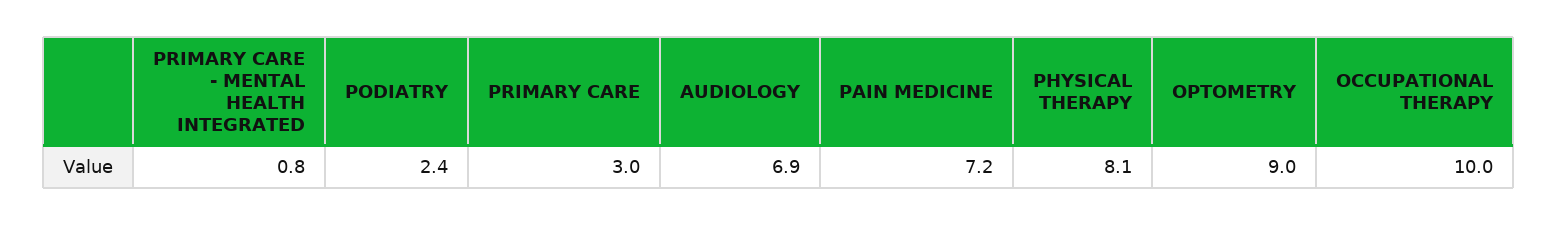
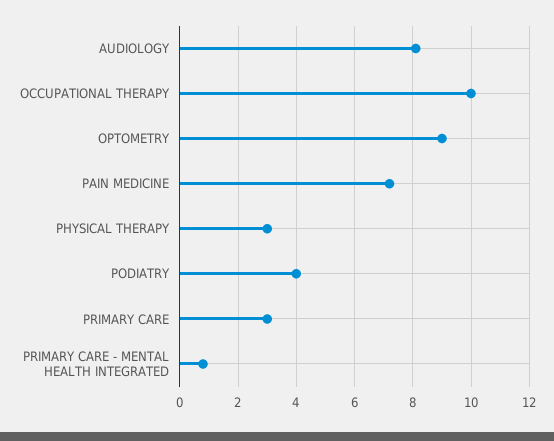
  {
    "PRIMARY CARE - MENTAL HEALTH INTEGRATED": 0.8,
-   "PODIATRY": 2.4,
+   "PODIATRY": 4,
    "PRIMARY CARE": 3,
-   "AUDIOLOGY": 6.9,
+   "AUDIOLOGY": 8,
    "PAIN MEDICINE": 7.2,
-   "PHYSICAL THERAPY": 8.1,
+   "PHYSICAL THERAPY": 3,
    "OPTOMETRY": 9,
    "OCCUPATIONAL THERAPY": 10
  }

